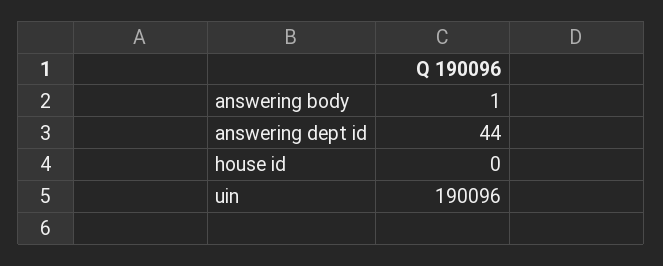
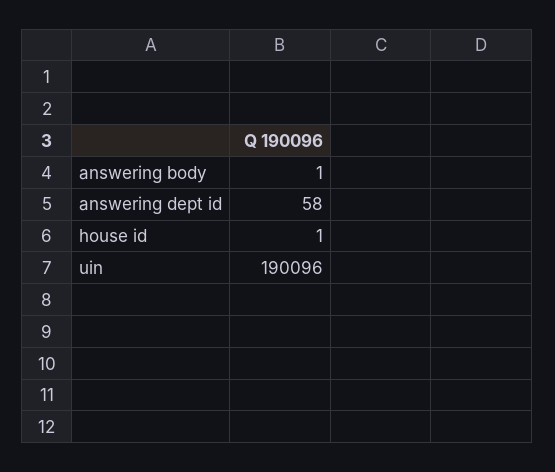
  {
    "answering body": 1,
-   "answering dept id": 44,
+   "answering dept id": 58,
-   "house id": 0,
+   "house id": 1,
    "uin": 190096
  }

